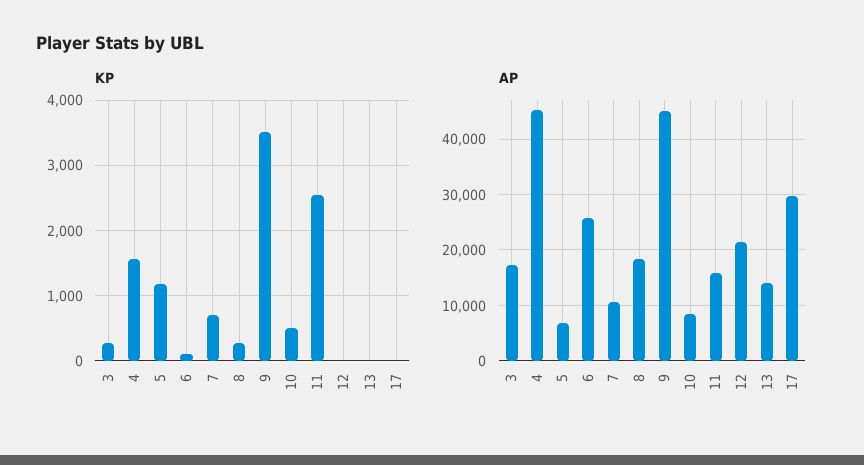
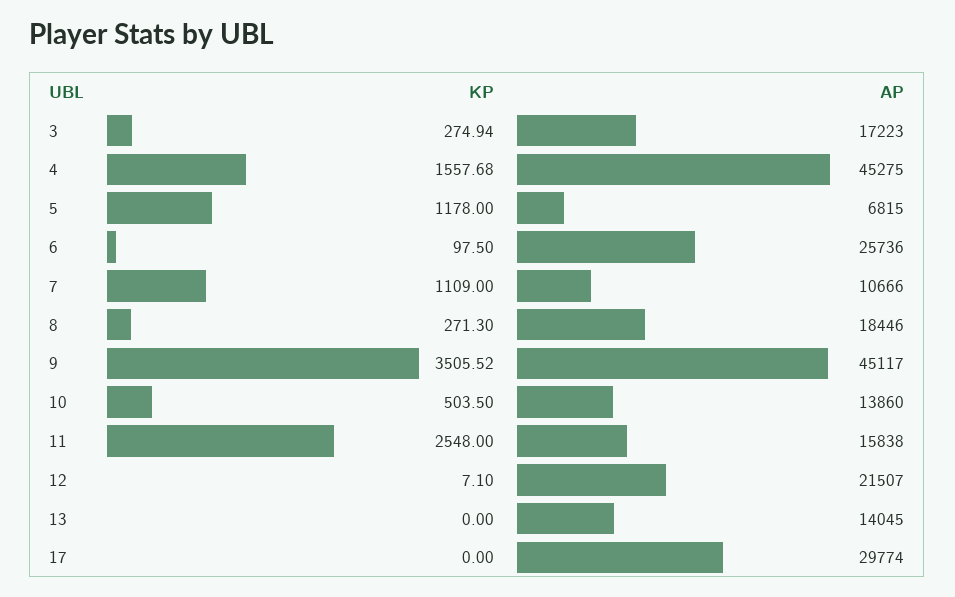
  {
    "KP": {
      "3": 274.94,
      "4": 1557.68,
      "5": 1178,
      "6": 97.5,
-     "7": 700,
+     "7": 1109,
      "8": 271.3,
      "9": 3505.52,
      "10": 503.5,
      "11": 2548,
      "12": 7.1,
      "13": 0,
      "17": 0
    },
    "AP": {
      "3": 17223,
      "4": 45275,
      "5": 6815,
      "6": 25736,
      "7": 10666,
      "8": 18446,
      "9": 45117,
-     "10": 8000,
+     "10": 13860,
      "11": 15838,
      "12": 21507,
      "13": 14045,
      "17": 29774
    }
  }

